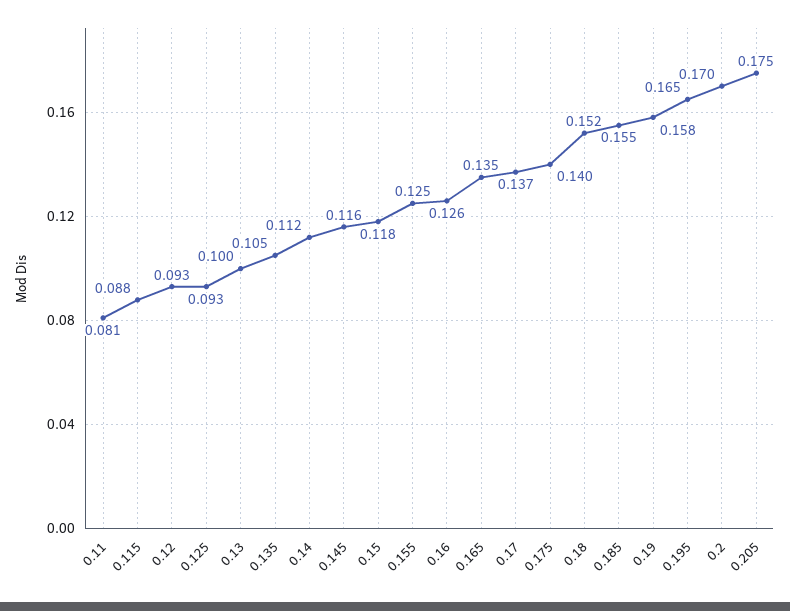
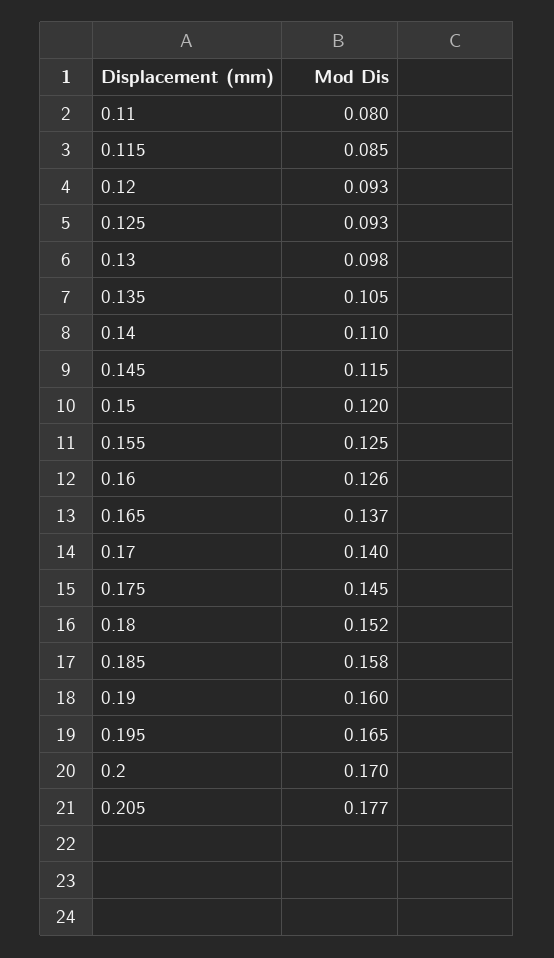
  {
-   "0.11": 0.081,
+   "0.11": 0.08,
-   "0.115": 0.088,
+   "0.115": 0.085,
    "0.12": 0.093,
    "0.125": 0.093,
-   "0.13": 0.1,
+   "0.13": 0.098,
    "0.135": 0.105,
-   "0.14": 0.112,
+   "0.14": 0.11,
-   "0.145": 0.116,
+   "0.145": 0.115,
-   "0.15": 0.118,
+   "0.15": 0.12,
    "0.155": 0.125,
    "0.16": 0.126,
-   "0.165": 0.135,
+   "0.165": 0.137,
-   "0.17": 0.137,
+   "0.17": 0.14,
-   "0.175": 0.14,
+   "0.175": 0.145,
    "0.18": 0.152,
-   "0.185": 0.155,
+   "0.185": 0.158,
-   "0.19": 0.158,
+   "0.19": 0.16,
    "0.195": 0.165,
    "0.2": 0.17,
-   "0.205": 0.175
+   "0.205": 0.177
  }

